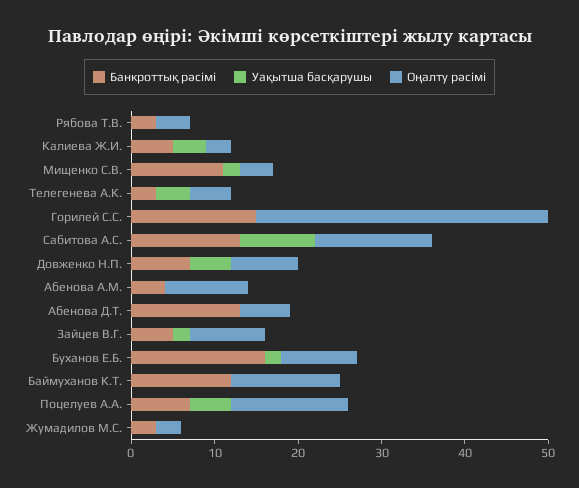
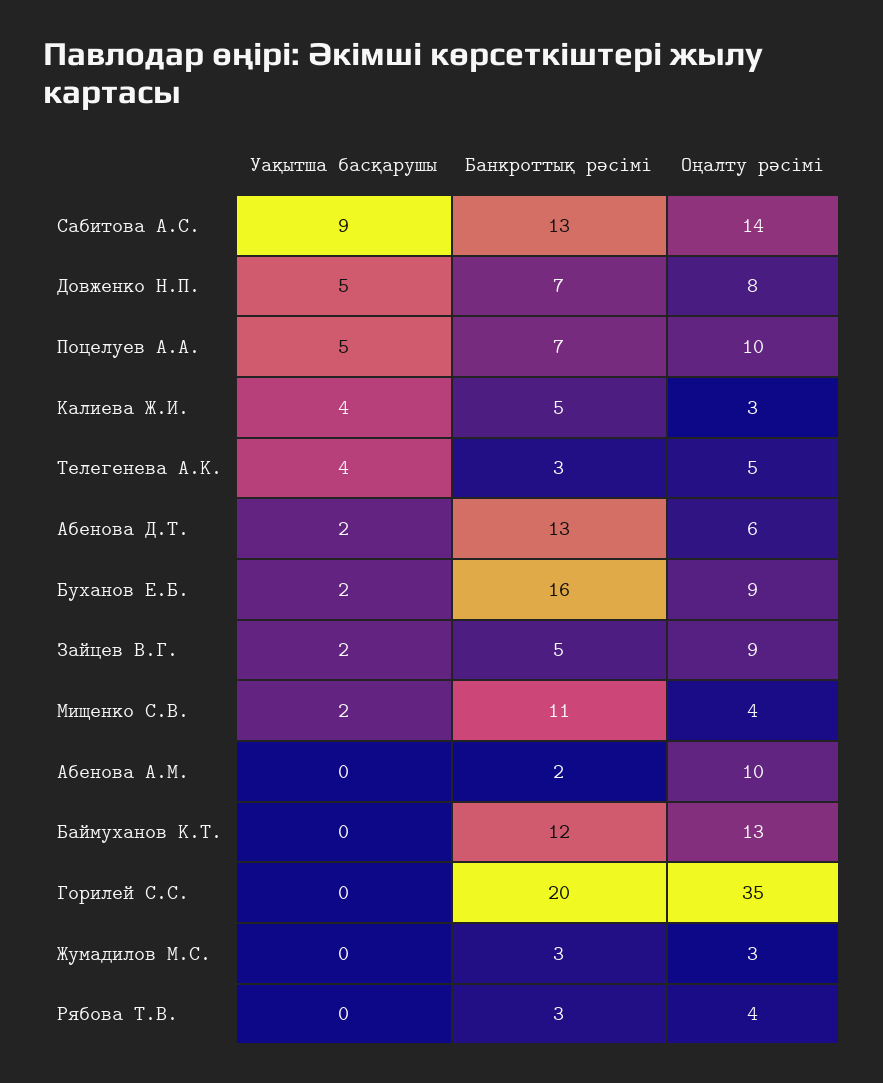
  {
    "Банкроттық рәсімі": {
      "Рябова Т.В.": 3,
      "Калиева Ж.И.": 5,
      "Мищенко С.В.": 11,
      "Телегенева А.К.": 3,
-     "Горилей С.С.": 15,
+     "Горилей С.С.": 20,
      "Сабитова А.С.": 13,
      "Довженко Н.П.": 7,
-     "Абенова А.М.": 4,
+     "Абенова А.М.": 2,
      "Абенова Д.Т.": 13,
      "Зайцев В.Г.": 5,
      "Буханов Е.Б.": 16,
      "Баймуханов К.Т.": 12,
      "Поцелуев А.А.": 7,
      "Жумадилов М.С.": 3
    },
    "Уақытша басқарушы": {
      "Рябова Т.В.": 0,
      "Калиева Ж.И.": 4,
      "Мищенко С.В.": 2,
      "Телегенева А.К.": 4,
      "Горилей С.С.": 0,
      "Сабитова А.С.": 9,
      "Довженко Н.П.": 5,
      "Абенова А.М.": 0,
-     "Абенова Д.Т.": 0,
+     "Абенова Д.Т.": 2,
      "Зайцев В.Г.": 2,
      "Буханов Е.Б.": 2,
      "Баймуханов К.Т.": 0,
      "Поцелуев А.А.": 5,
      "Жумадилов М.С.": 0
    },
    "Оңалту рәсімі": {
      "Рябова Т.В.": 4,
      "Калиева Ж.И.": 3,
      "Мищенко С.В.": 4,
      "Телегенева А.К.": 5,
      "Горилей С.С.": 35,
      "Сабитова А.С.": 14,
      "Довженко Н.П.": 8,
      "Абенова А.М.": 10,
      "Абенова Д.Т.": 6,
      "Зайцев В.Г.": 9,
      "Буханов Е.Б.": 9,
      "Баймуханов К.Т.": 13,
-     "Поцелуев А.А.": 14,
+     "Поцелуев А.А.": 10,
      "Жумадилов М.С.": 3
    }
  }

